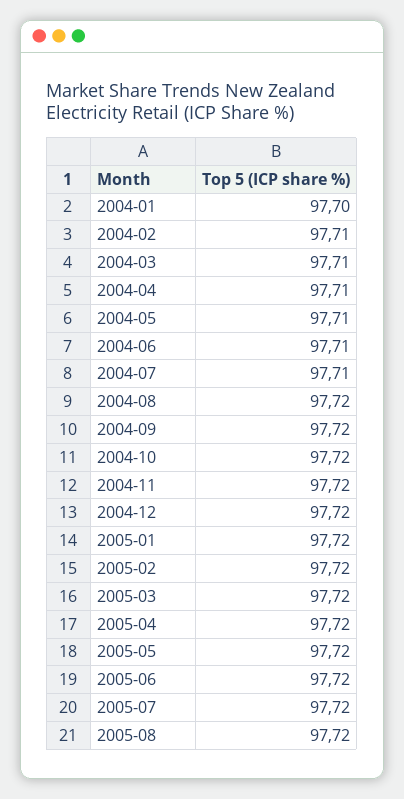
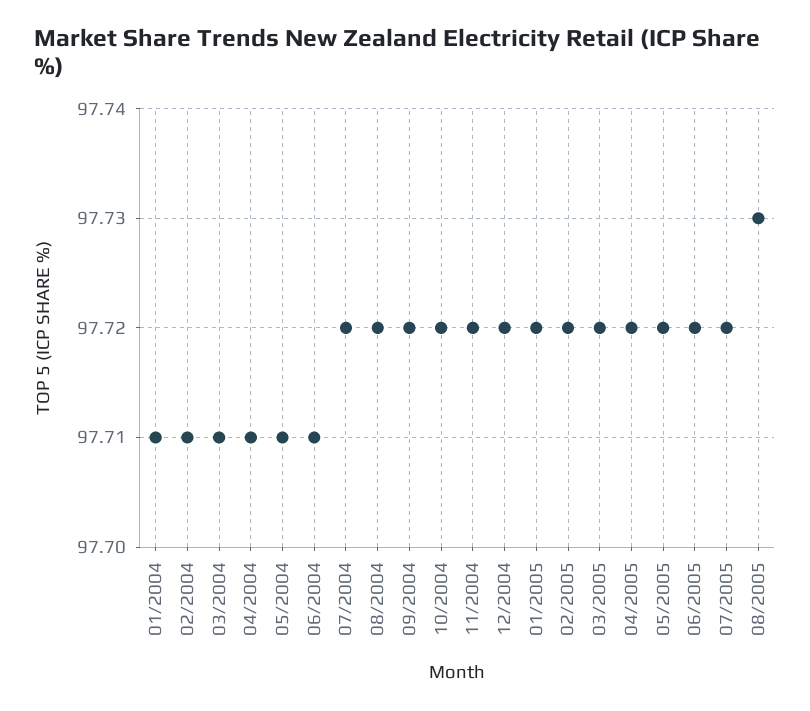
  {
-   "2004-01": 97.7,
+   "2004-01": 97.71,
    "2004-02": 97.71,
    "2004-03": 97.71,
    "2004-04": 97.71,
    "2004-05": 97.71,
    "2004-06": 97.71,
-   "2004-07": 97.71,
+   "2004-07": 97.72,
    "2004-08": 97.72,
    "2004-09": 97.72,
    "2004-10": 97.72,
    "2004-11": 97.72,
    "2004-12": 97.72,
    "2005-01": 97.72,
    "2005-02": 97.72,
    "2005-03": 97.72,
    "2005-04": 97.72,
    "2005-05": 97.72,
    "2005-06": 97.72,
    "2005-07": 97.72,
-   "2005-08": 97.72
+   "2005-08": 97.73
  }

